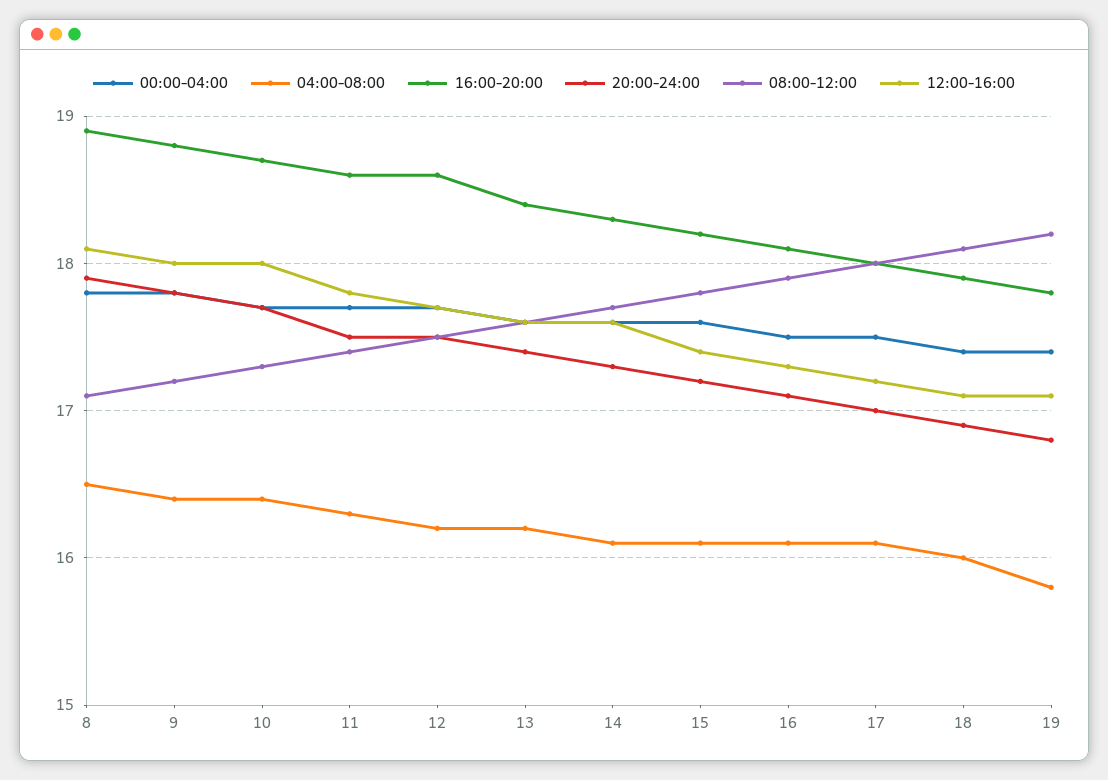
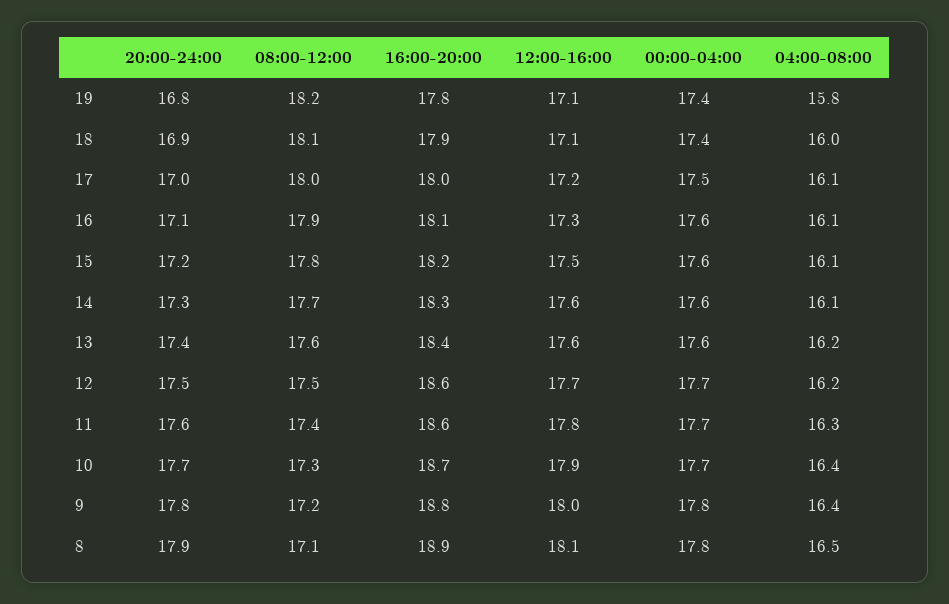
  {
    "00:00-04:00": {
      "8": 17.8,
      "9": 17.8,
      "10": 17.7,
      "11": 17.7,
      "12": 17.7,
      "13": 17.6,
      "14": 17.6,
      "15": 17.6,
-     "16": 17.5,
+     "16": 17.6,
      "17": 17.5,
      "18": 17.4,
      "19": 17.4
    },
    "04:00-08:00": {
      "8": 16.5,
      "9": 16.4,
      "10": 16.4,
      "11": 16.3,
      "12": 16.2,
      "13": 16.2,
      "14": 16.1,
      "15": 16.1,
      "16": 16.1,
      "17": 16.1,
      "18": 16,
      "19": 15.8
    },
    "16:00-20:00": {
      "8": 18.9,
      "9": 18.8,
      "10": 18.7,
      "11": 18.6,
      "12": 18.6,
      "13": 18.4,
      "14": 18.3,
      "15": 18.2,
      "16": 18.1,
      "17": 18,
      "18": 17.9,
      "19": 17.8
    },
    "20:00-24:00": {
      "8": 17.9,
      "9": 17.8,
      "10": 17.7,
-     "11": 17.5,
+     "11": 17.6,
      "12": 17.5,
      "13": 17.4,
      "14": 17.3,
      "15": 17.2,
      "16": 17.1,
      "17": 17,
      "18": 16.9,
      "19": 16.8
    },
    "08:00-12:00": {
      "8": 17.1,
      "9": 17.2,
      "10": 17.3,
      "11": 17.4,
      "12": 17.5,
      "13": 17.6,
      "14": 17.7,
      "15": 17.8,
      "16": 17.9,
      "17": 18,
      "18": 18.1,
      "19": 18.2
    },
    "12:00-16:00": {
      "8": 18.1,
      "9": 18,
-     "10": 18,
+     "10": 17.9,
      "11": 17.8,
      "12": 17.7,
      "13": 17.6,
      "14": 17.6,
-     "15": 17.4,
+     "15": 17.5,
      "16": 17.3,
      "17": 17.2,
      "18": 17.1,
      "19": 17.1
    }
  }

